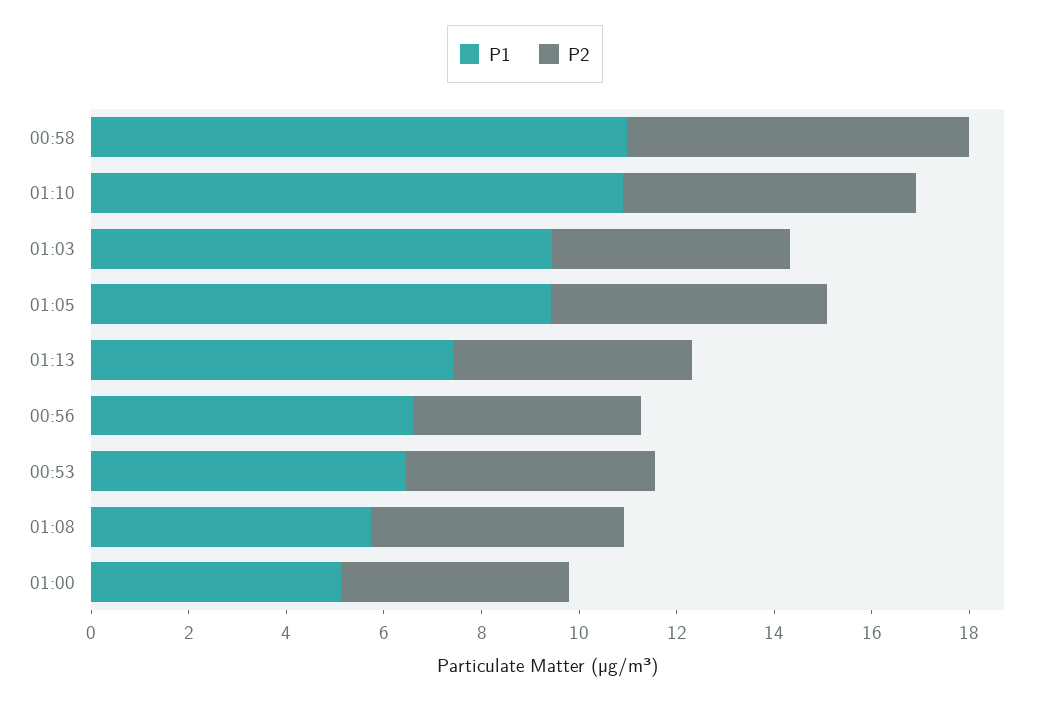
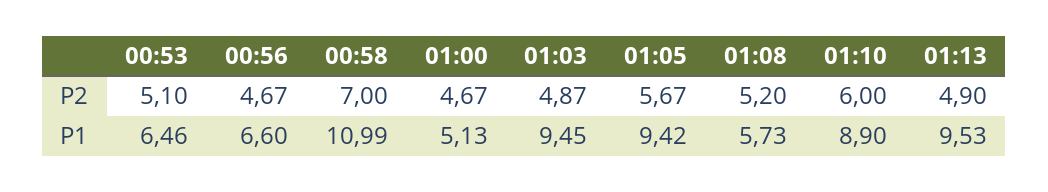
  {
    "P1": {
      "00:58": 10.99,
-     "01:10": 11,
+     "01:10": 8.9,
      "01:03": 9.45,
      "01:05": 9.42,
-     "01:13": 7.5,
+     "01:13": 9.53,
      "00:56": 6.6,
      "00:53": 6.46,
      "01:08": 5.73,
      "01:00": 5.13
    },
    "P2": {
      "00:58": 7,
      "01:10": 6,
      "01:03": 4.87,
      "01:05": 5.67,
      "01:13": 4.9,
      "00:56": 4.67,
      "00:53": 5.1,
      "01:08": 5.2,
      "01:00": 4.67
    }
  }

